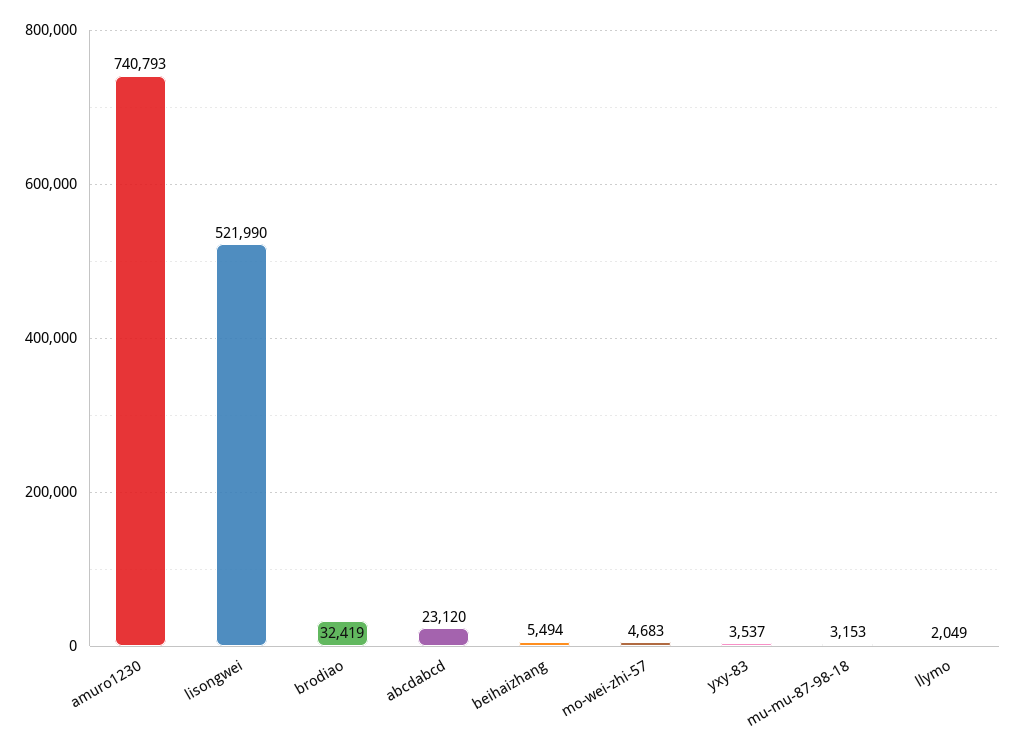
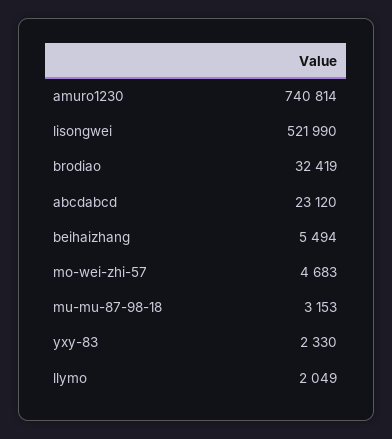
  {
-   "amuro1230": 740793,
+   "amuro1230": 740814,
    "lisongwei": 521990,
    "brodiao": 32419,
    "abcdabcd": 23120,
    "beihaizhang": 5494,
    "mo-wei-zhi-57": 4683,
-   "yxy-83": 3537,
+   "yxy-83": 2330,
    "mu-mu-87-98-18": 3153,
    "llymo": 2049
  }

